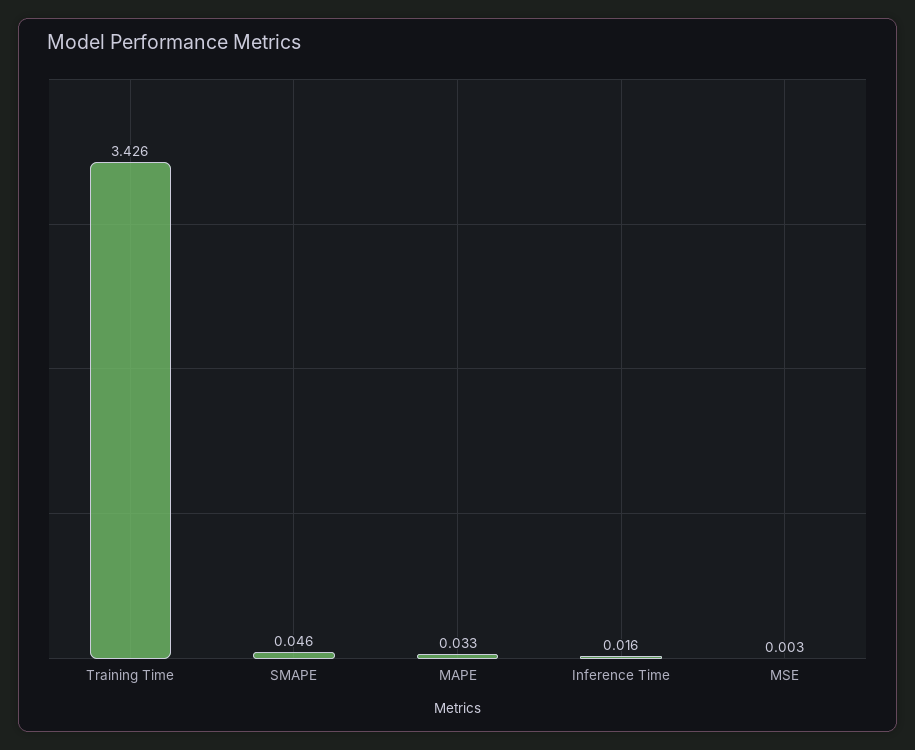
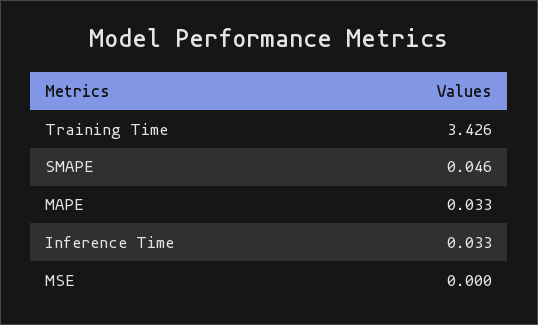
  {
    "Training Time": 3.426,
    "SMAPE": 0.046,
    "MAPE": 0.033,
-   "Inference Time": 0.016,
+   "Inference Time": 0.033,
-   "MSE": 0.003
+   "MSE": 0
  }

